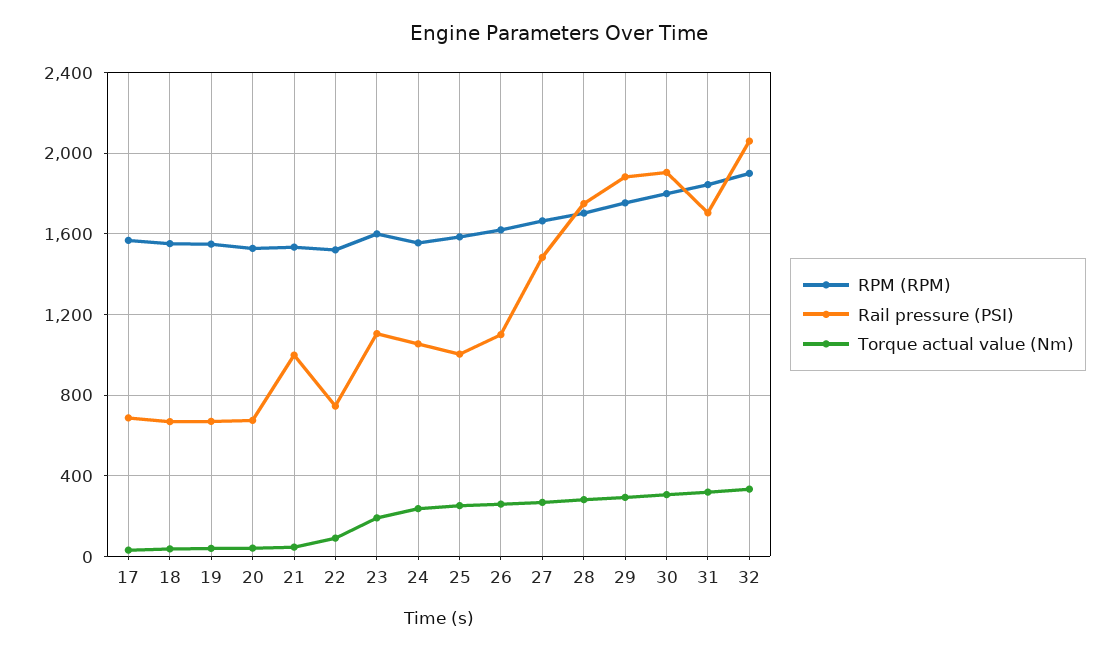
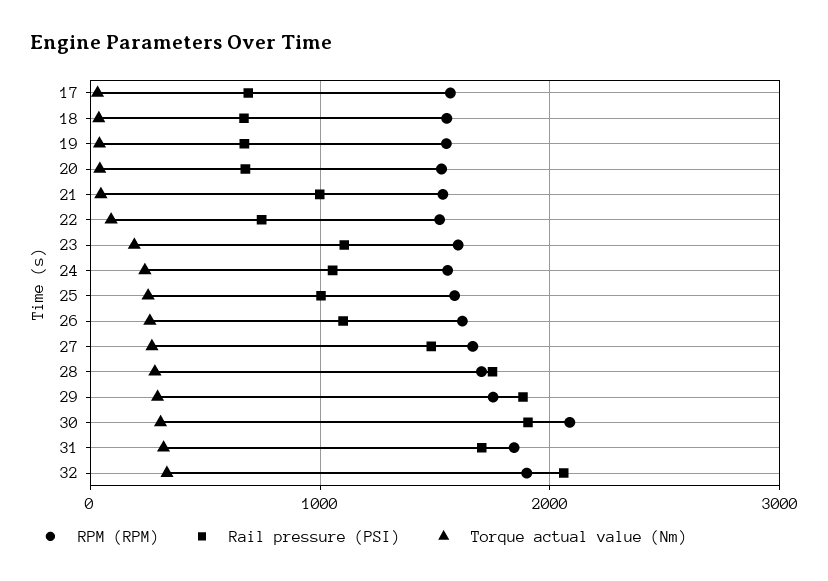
  {
    "RPM (RPM)": {
      "17": 1550,
      "18": 1550,
      "19": 1550,
      "20": 1550,
      "21": 1550,
      "22": 1500,
      "23": 1600,
      "24": 1550,
      "25": 1600,
      "26": 1600,
      "27": 1650,
      "28": 1700,
      "29": 1750,
-     "30": 1800,
+     "30": 2100,
      "31": 1850,
      "32": 1900
    },
    "Rail pressure (PSI)": {
      "17": 700,
      "18": 650,
      "19": 650,
      "20": 650,
      "21": 1000,
      "22": 750,
      "23": 1100,
      "24": 1050,
      "25": 1000,
      "26": 1100,
      "27": 1500,
      "28": 1750,
      "29": 1900,
      "30": 1900,
      "31": 1700,
      "32": 2050
    },
    "Torque actual value (Nm)": {
      "17": 50,
      "18": 50,
      "19": 50,
      "20": 50,
      "21": 50,
      "22": 100,
      "23": 200,
      "24": 250,
      "25": 250,
      "26": 250,
      "27": 250,
      "28": 300,
      "29": 300,
      "30": 300,
      "31": 300,
      "32": 350
    }
  }

